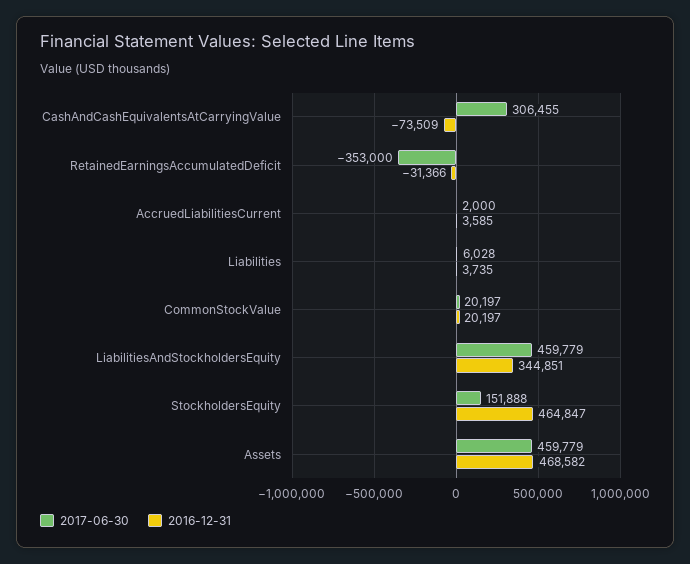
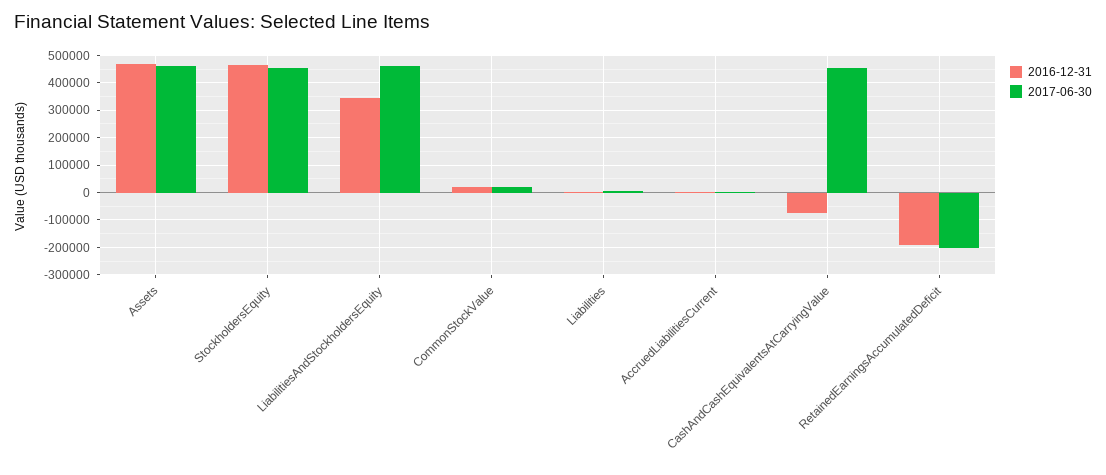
  {
    "2017-06-30": {
-     "CashAndCashEquivalentsAtCarryingValue": 306455,
+     "CashAndCashEquivalentsAtCarryingValue": 450000,
-     "RetainedEarningsAccumulatedDeficit": -353000,
+     "RetainedEarningsAccumulatedDeficit": -200000,
      "AccruedLiabilitiesCurrent": 2000,
      "Liabilities": 6028,
      "CommonStockValue": 20197,
      "LiabilitiesAndStockholdersEquity": 459779,
-     "StockholdersEquity": 151888,
+     "StockholdersEquity": 450000,
      "Assets": 459779
    },
    "2016-12-31": {
      "CashAndCashEquivalentsAtCarryingValue": -73509,
-     "RetainedEarningsAccumulatedDeficit": -31366,
+     "RetainedEarningsAccumulatedDeficit": -200000,
      "AccruedLiabilitiesCurrent": 3585,
      "Liabilities": 3735,
      "CommonStockValue": 20197,
      "LiabilitiesAndStockholdersEquity": 344851,
      "StockholdersEquity": 464847,
      "Assets": 468582
    }
  }

